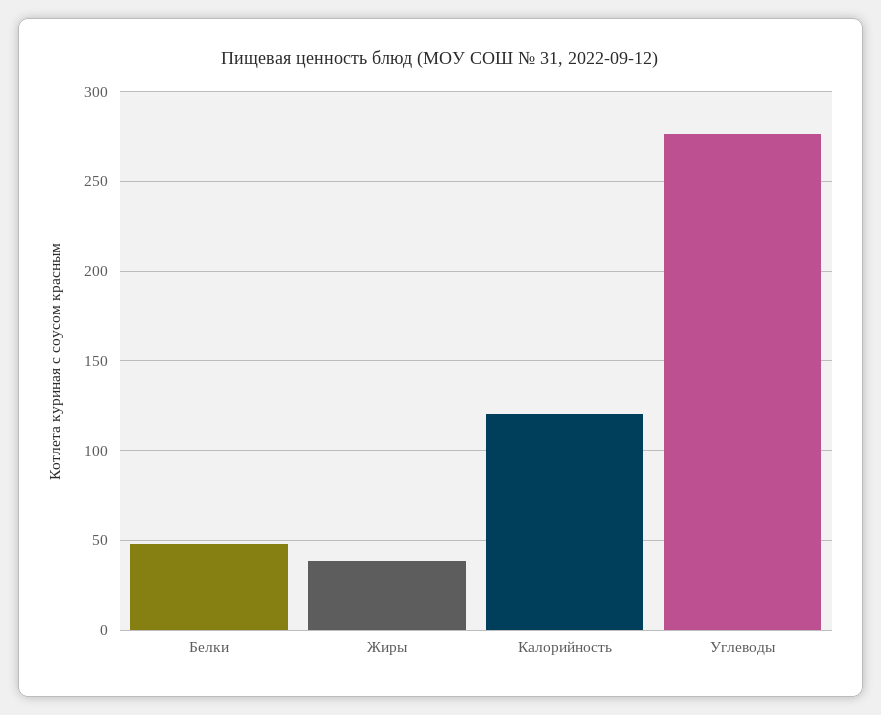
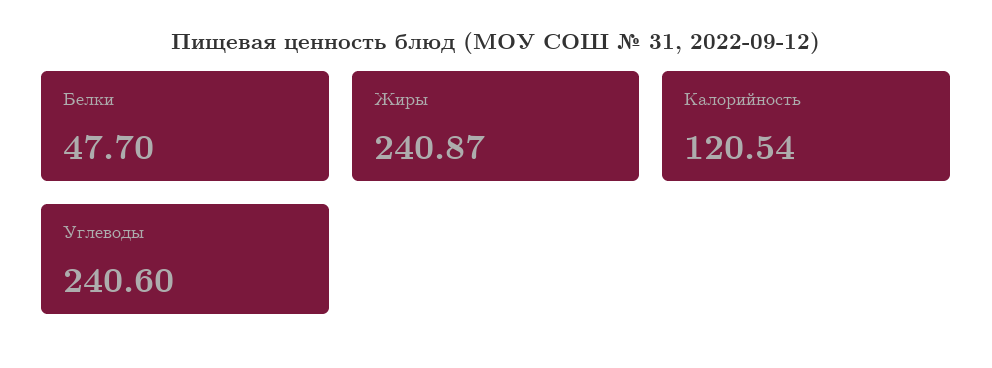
  {
    "Белки": 47.7,
-   "Жиры": 40,
+   "Жиры": 240.87,
    "Калорийность": 120.54,
-   "Углеводы": 275
+   "Углеводы": 240.6
  }

